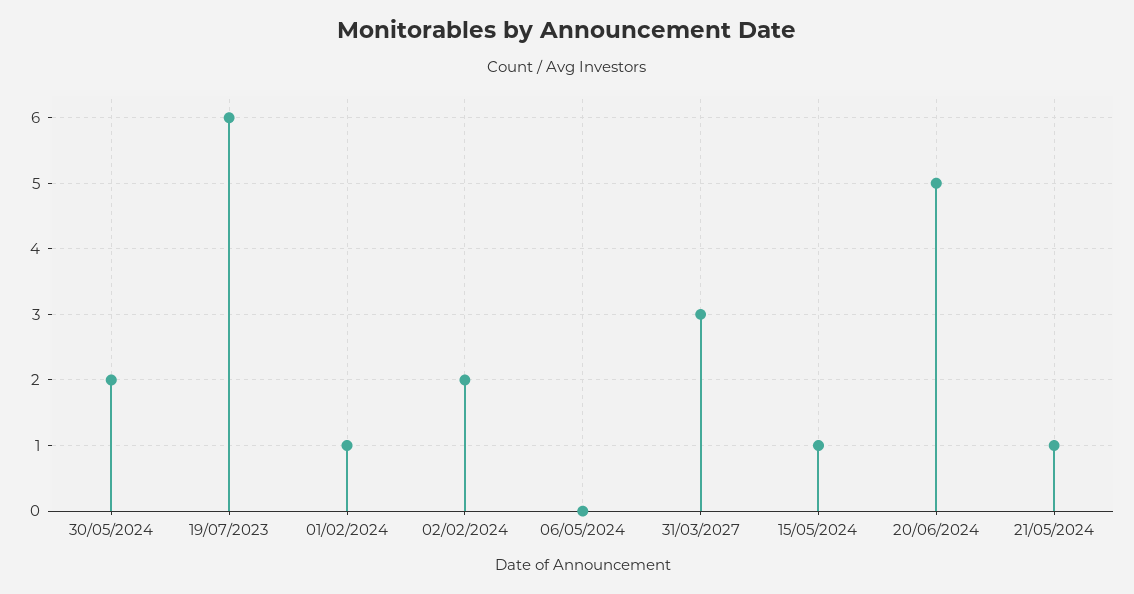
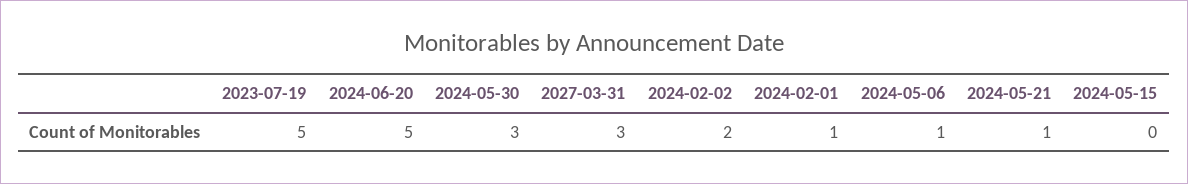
  {
-   "30/05/2024": 2,
+   "30/05/2024": 3,
-   "19/07/2023": 6,
+   "19/07/2023": 5,
    "01/02/2024": 1,
    "02/02/2024": 2,
-   "06/05/2024": 0,
+   "06/05/2024": 1,
    "31/03/2027": 3,
-   "15/05/2024": 1,
+   "15/05/2024": 0,
    "20/06/2024": 5,
    "21/05/2024": 1
  }

